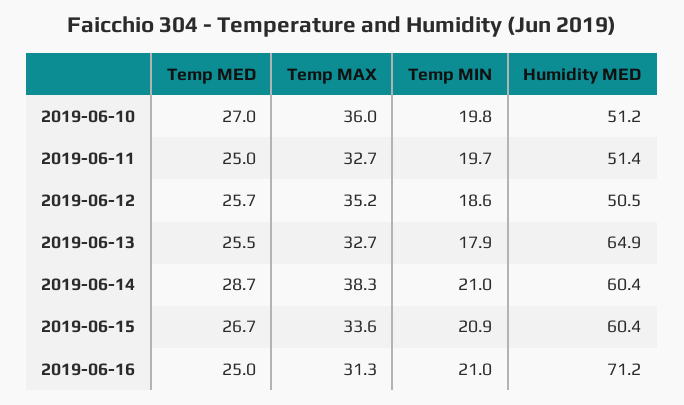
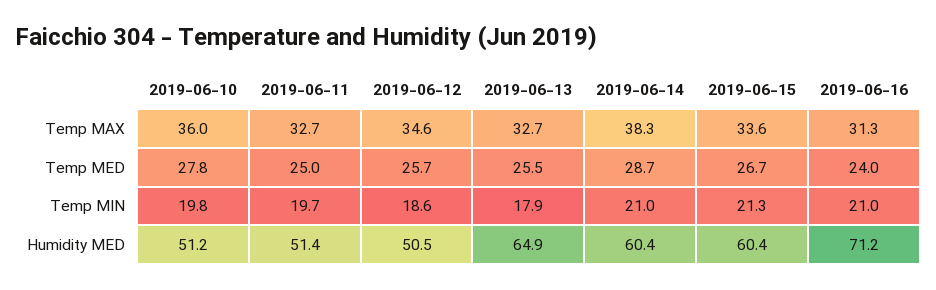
  {
    "Temp MED": {
-     "2019-06-10": 27,
+     "2019-06-10": 27.8,
      "2019-06-11": 25,
      "2019-06-12": 25.7,
      "2019-06-13": 25.5,
      "2019-06-14": 28.7,
      "2019-06-15": 26.7,
-     "2019-06-16": 25
+     "2019-06-16": 24
    },
    "Temp MAX": {
      "2019-06-10": 36,
      "2019-06-11": 32.7,
-     "2019-06-12": 35.2,
+     "2019-06-12": 34.6,
      "2019-06-13": 32.7,
      "2019-06-14": 38.3,
      "2019-06-15": 33.6,
      "2019-06-16": 31.3
    },
    "Temp MIN": {
      "2019-06-10": 19.8,
      "2019-06-11": 19.7,
      "2019-06-12": 18.6,
      "2019-06-13": 17.9,
      "2019-06-14": 21,
-     "2019-06-15": 20.9,
+     "2019-06-15": 21.3,
      "2019-06-16": 21
    },
    "Humidity MED": {
      "2019-06-10": 51.2,
      "2019-06-11": 51.4,
      "2019-06-12": 50.5,
      "2019-06-13": 64.9,
      "2019-06-14": 60.4,
      "2019-06-15": 60.4,
      "2019-06-16": 71.2
    }
  }

